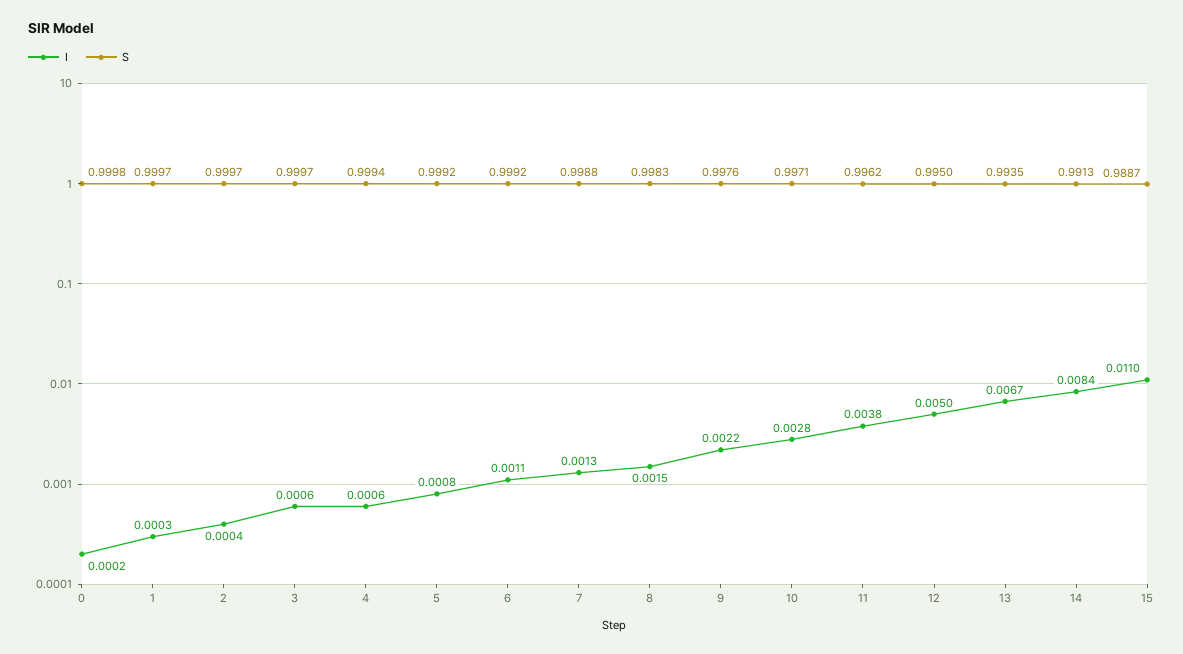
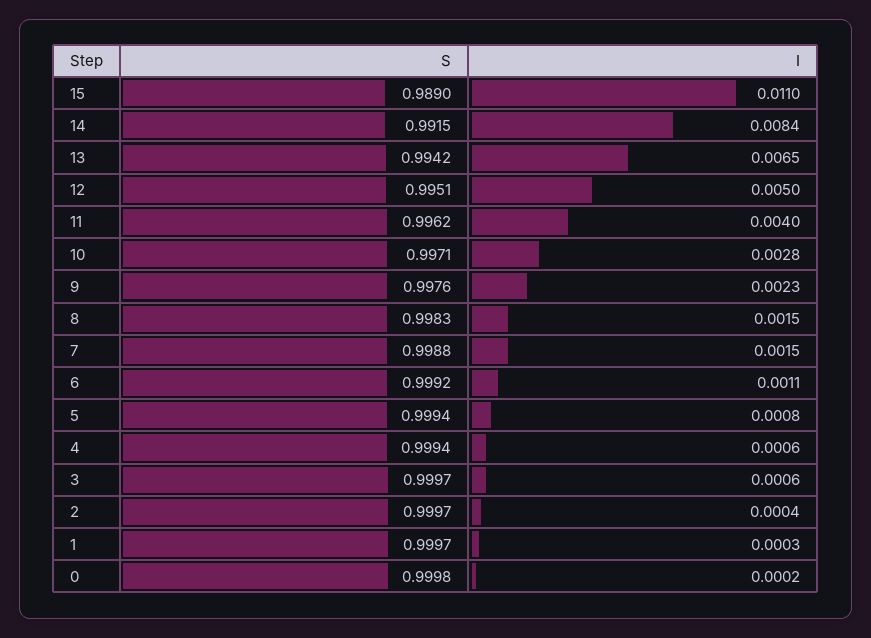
  {
    "I": {
      "0": 0.0002,
      "1": 0.0003,
      "2": 0.0004,
      "3": 0.0006,
      "4": 0.0006,
      "5": 0.0008,
      "6": 0.0011,
-     "7": 0.0013,
+     "7": 0.0015,
      "8": 0.0015,
-     "9": 0.0022,
+     "9": 0.0023,
      "10": 0.0028,
-     "11": 0.0038,
+     "11": 0.004,
      "12": 0.005,
-     "13": 0.0067,
+     "13": 0.0065,
      "14": 0.0084,
      "15": 0.011
    },
    "S": {
      "0": 0.9998,
      "1": 0.9997,
      "2": 0.9997,
      "3": 0.9997,
      "4": 0.9994,
-     "5": 0.9992,
+     "5": 0.9994,
      "6": 0.9992,
      "7": 0.9988,
      "8": 0.9983,
      "9": 0.9976,
      "10": 0.9971,
      "11": 0.9962,
-     "12": 0.995,
+     "12": 0.9951,
-     "13": 0.9935,
+     "13": 0.9942,
-     "14": 0.9913,
+     "14": 0.9915,
-     "15": 0.9887
+     "15": 0.989
    }
  }

